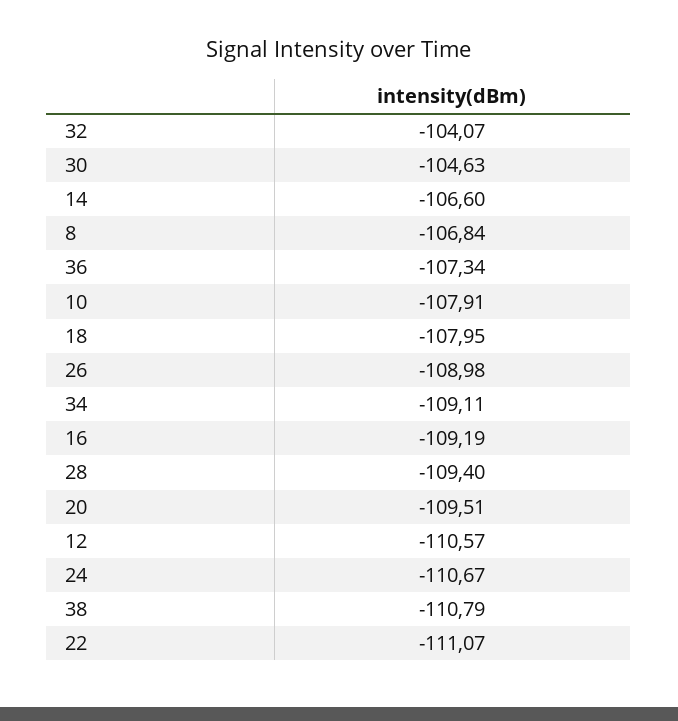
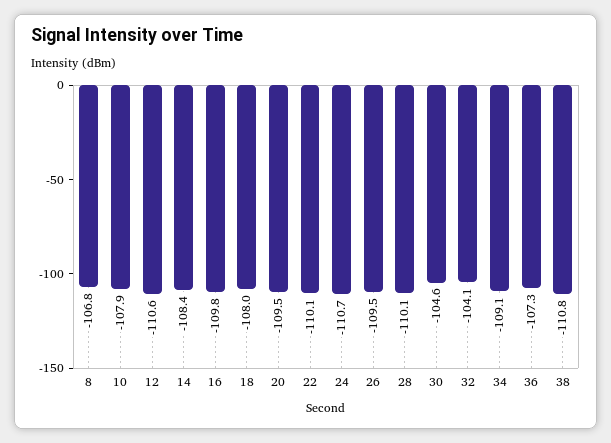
  {
    "32": -104.07,
    "30": -104.63,
-   "14": -106.6,
+   "14": -108.4,
    "8": -106.84,
    "36": -107.34,
    "10": -107.91,
    "18": -107.95,
-   "26": -108.98,
+   "26": -109.5,
    "34": -109.11,
-   "16": -109.19,
+   "16": -109.8,
-   "28": -109.4,
+   "28": -110.1,
    "20": -109.51,
    "12": -110.57,
    "24": -110.67,
    "38": -110.79,
-   "22": -111.07
+   "22": -110.1
  }

